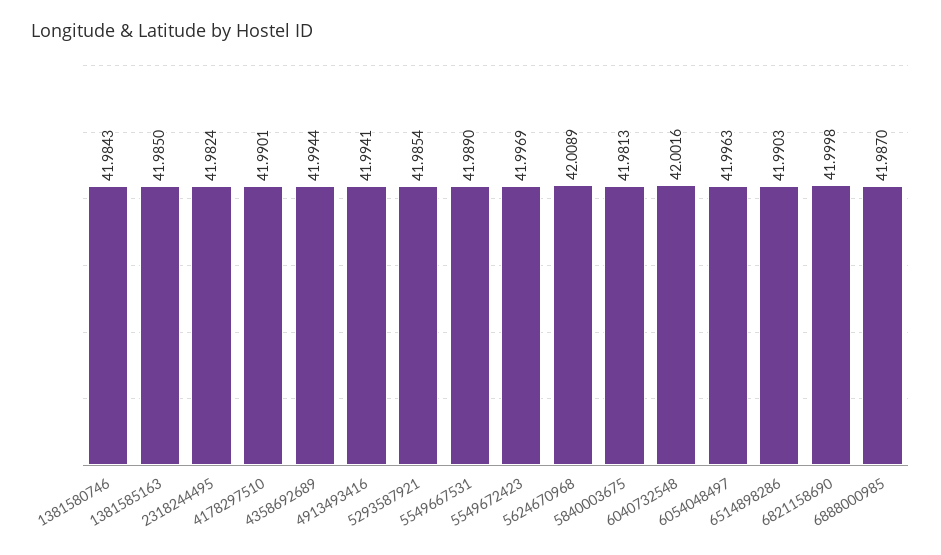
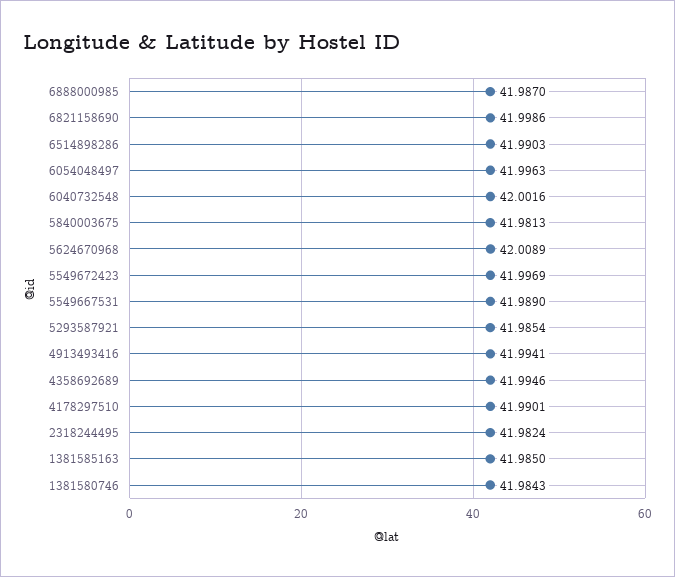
  {
    "1381580746": 41.9843,
    "1381585163": 41.985,
    "2318244495": 41.9824,
    "4178297510": 41.9901,
-   "4358692689": 41.9944,
+   "4358692689": 41.9946,
    "4913493416": 41.9941,
    "5293587921": 41.9854,
    "5549667531": 41.989,
    "5549672423": 41.9969,
    "5624670968": 42.0089,
    "5840003675": 41.9813,
    "6040732548": 42.0016,
    "6054048497": 41.9963,
    "6514898286": 41.9903,
-   "6821158690": 41.9998,
+   "6821158690": 41.9986,
    "6888000985": 41.987
  }

